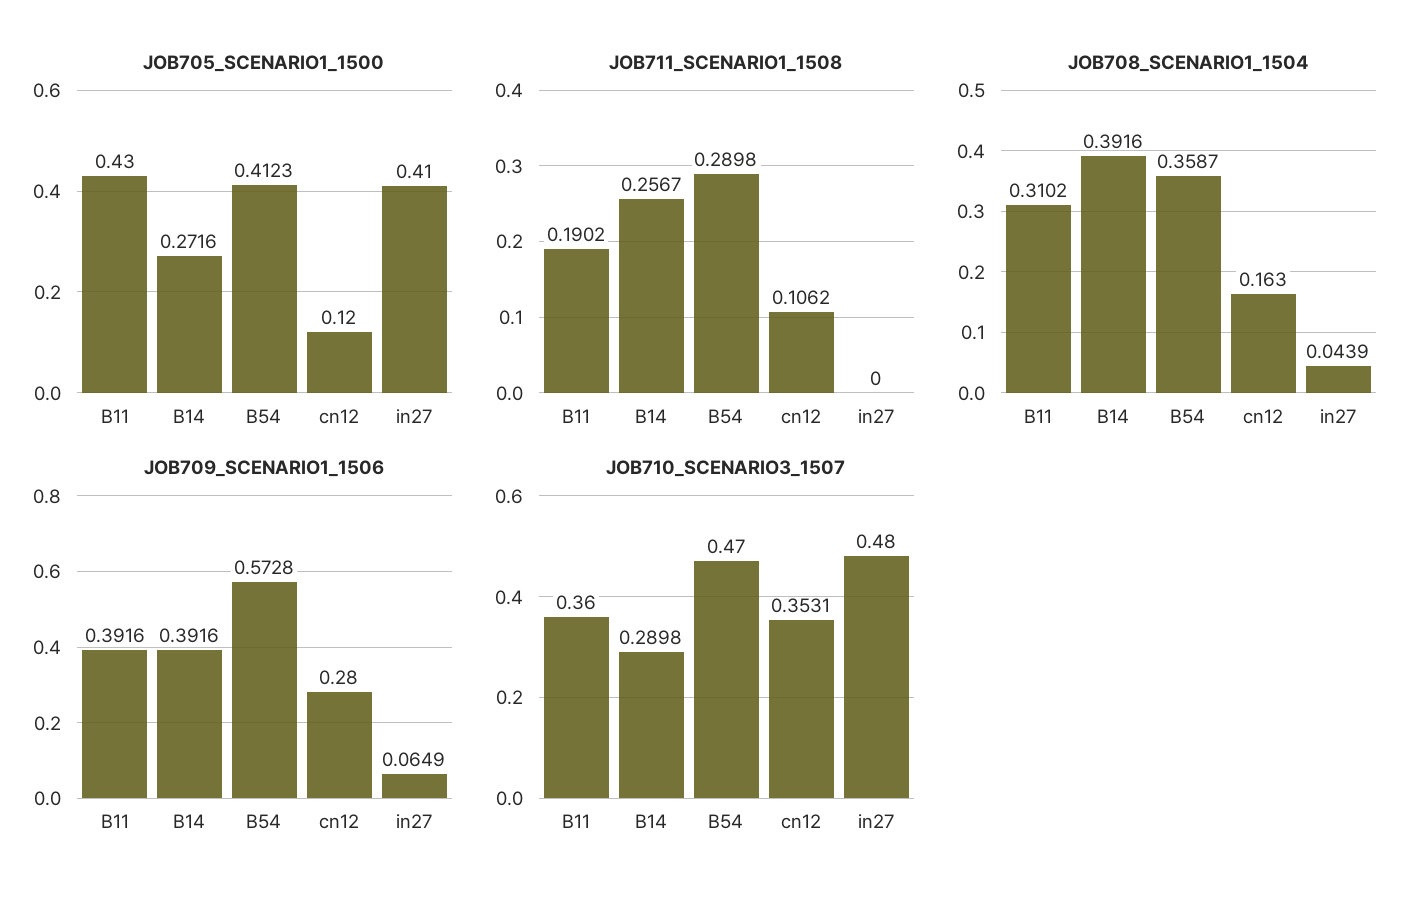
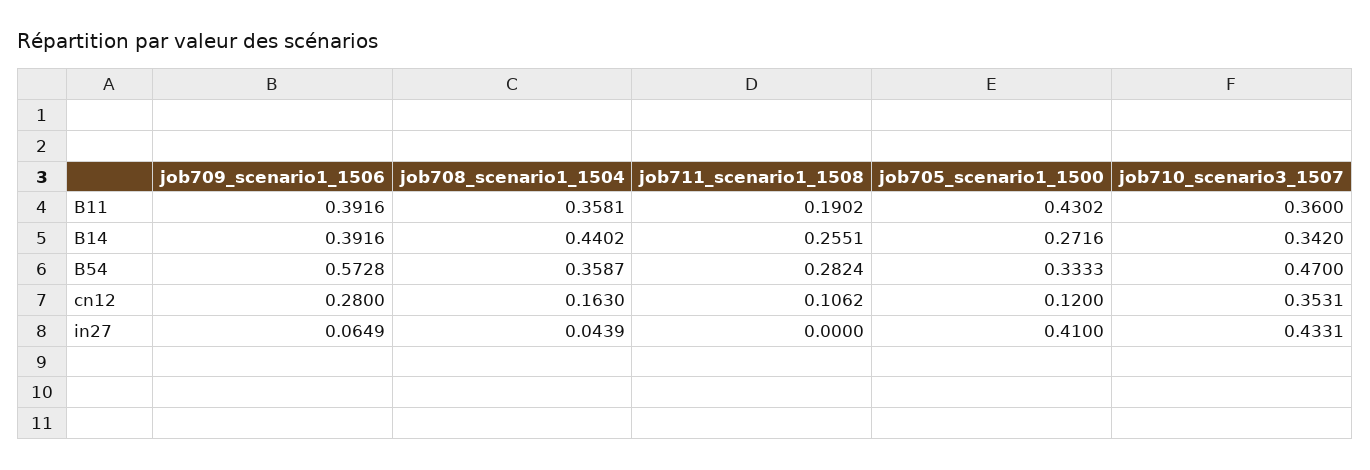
  {
    "JOB705_SCENARIO1_1500": {
-     "B11": 0.43,
+     "B11": 0.4302,
      "B14": 0.2716,
-     "B54": 0.4123,
+     "B54": 0.3333,
      "cn12": 0.12,
      "in27": 0.41
    },
    "JOB711_SCENARIO1_1508": {
      "B11": 0.1902,
-     "B14": 0.2567,
+     "B14": 0.2551,
-     "B54": 0.2898,
+     "B54": 0.2824,
      "cn12": 0.1062,
      "in27": 0
    },
    "JOB708_SCENARIO1_1504": {
-     "B11": 0.3102,
+     "B11": 0.3581,
-     "B14": 0.3916,
+     "B14": 0.4402,
      "B54": 0.3587,
      "cn12": 0.163,
      "in27": 0.0439
    },
    "JOB709_SCENARIO1_1506": {
      "B11": 0.3916,
      "B14": 0.3916,
      "B54": 0.5728,
      "cn12": 0.28,
      "in27": 0.0649
    },
    "JOB710_SCENARIO3_1507": {
      "B11": 0.36,
-     "B14": 0.2898,
+     "B14": 0.342,
      "B54": 0.47,
      "cn12": 0.3531,
-     "in27": 0.48
+     "in27": 0.4331
    }
  }

